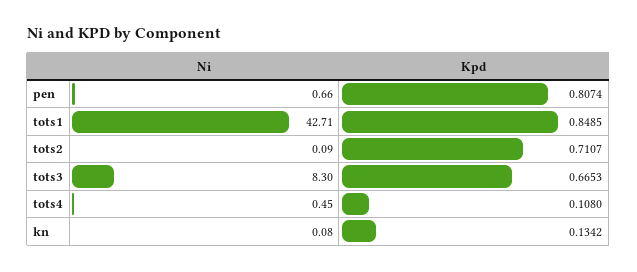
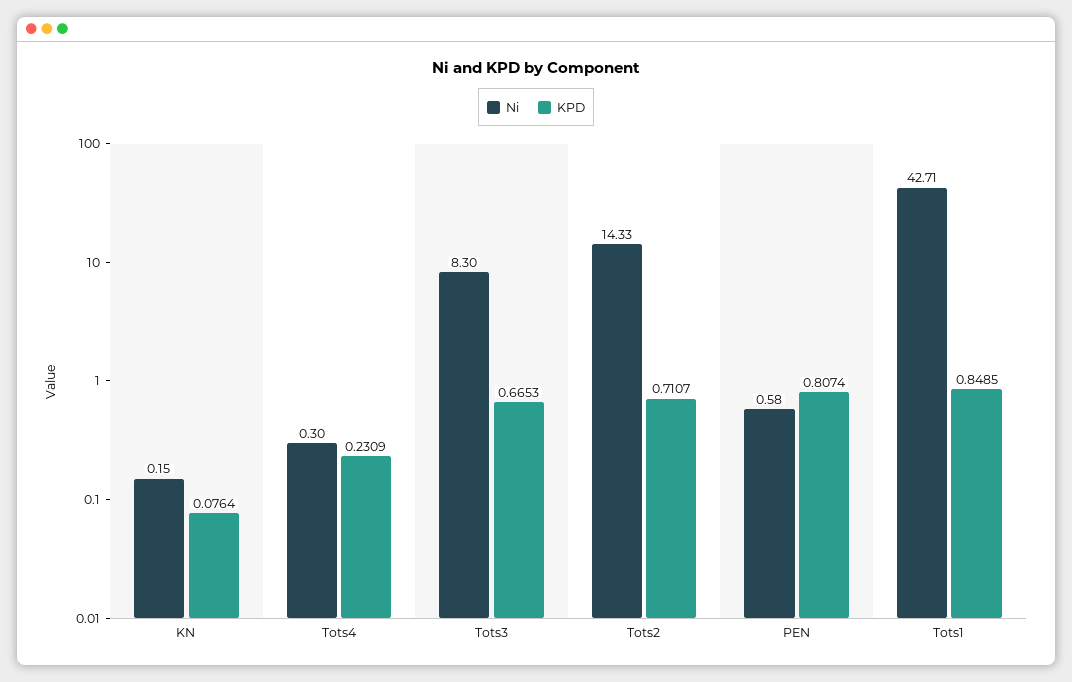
  {
    "Ni": {
-     "pen": 0.66,
+     "pen": 0.58,
      "tots1": 42.71,
-     "tots2": 0.09,
+     "tots2": 14.33,
      "tots3": 8.3,
-     "tots4": 0.45,
+     "tots4": 0.3,
-     "kn": 0.08
+     "kn": 0.15
    },
    "Kpd": {
      "pen": 0.8074,
      "tots1": 0.8485,
      "tots2": 0.7107,
      "tots3": 0.6653,
-     "tots4": 0.108,
+     "tots4": 0.2309,
-     "kn": 0.1342
+     "kn": 0.0764
    }
  }

